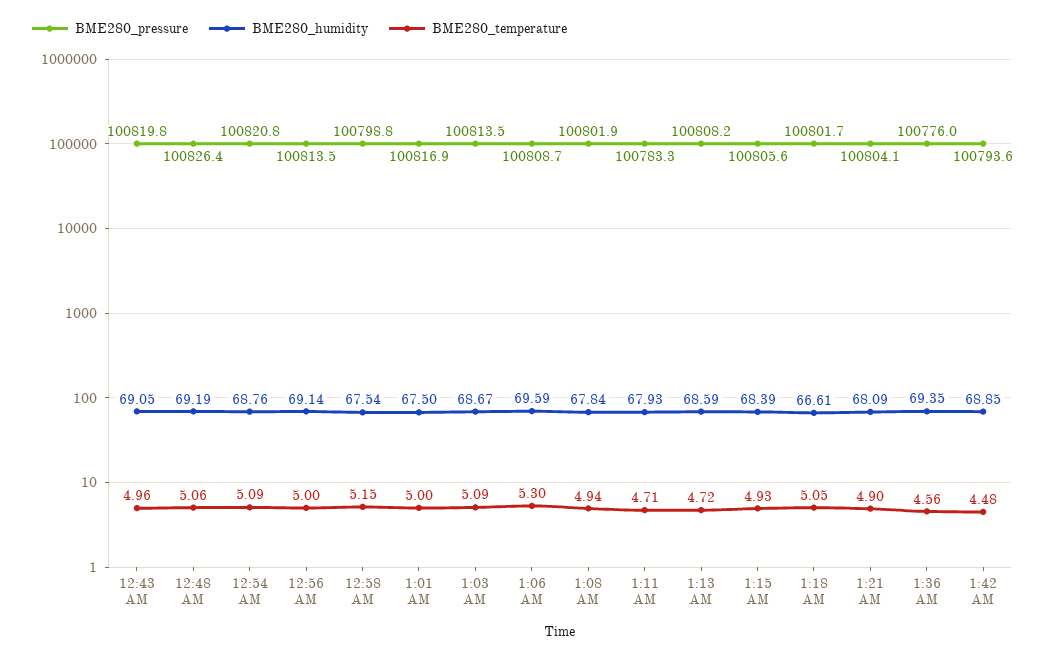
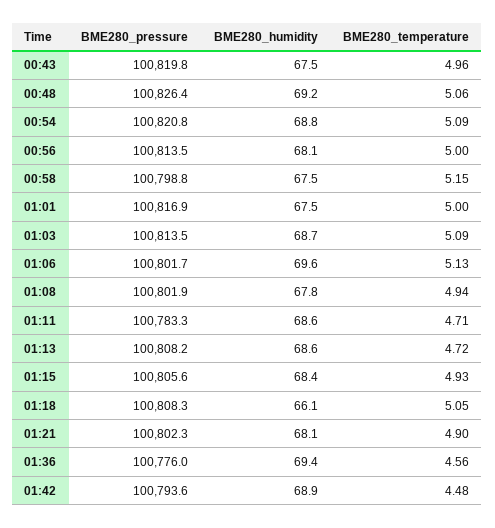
  {
    "BME280_pressure": {
      "12:43 AM": 100819.8,
      "12:48 AM": 100826.4,
      "12:54 AM": 100820.8,
      "12:56 AM": 100813.5,
      "12:58 AM": 100798.8,
      "1:01 AM": 100816.9,
      "1:03 AM": 100813.5,
-     "1:06 AM": 100808.7,
+     "1:06 AM": 100801.7,
      "1:08 AM": 100801.9,
      "1:11 AM": 100783.3,
      "1:13 AM": 100808.2,
      "1:15 AM": 100805.6,
-     "1:18 AM": 100801.7,
+     "1:18 AM": 100808.3,
-     "1:21 AM": 100804.1,
+     "1:21 AM": 100802.3,
      "1:36 AM": 100776,
      "1:42 AM": 100793.6
    },
    "BME280_humidity": {
-     "12:43 AM": 69.05,
+     "12:43 AM": 67.5,
      "12:48 AM": 69.19,
      "12:54 AM": 68.76,
-     "12:56 AM": 69.14,
+     "12:56 AM": 68.1,
      "12:58 AM": 67.54,
      "1:01 AM": 67.5,
      "1:03 AM": 68.67,
      "1:06 AM": 69.59,
      "1:08 AM": 67.84,
-     "1:11 AM": 67.93,
+     "1:11 AM": 68.6,
      "1:13 AM": 68.59,
      "1:15 AM": 68.39,
-     "1:18 AM": 66.61,
+     "1:18 AM": 66.1,
      "1:21 AM": 68.09,
      "1:36 AM": 69.35,
      "1:42 AM": 68.85
    },
    "BME280_temperature": {
      "12:43 AM": 4.96,
      "12:48 AM": 5.06,
      "12:54 AM": 5.09,
      "12:56 AM": 5,
      "12:58 AM": 5.15,
      "1:01 AM": 5,
      "1:03 AM": 5.09,
-     "1:06 AM": 5.3,
+     "1:06 AM": 5.13,
      "1:08 AM": 4.94,
      "1:11 AM": 4.71,
      "1:13 AM": 4.72,
      "1:15 AM": 4.93,
      "1:18 AM": 5.05,
      "1:21 AM": 4.9,
      "1:36 AM": 4.56,
      "1:42 AM": 4.48
    }
  }

